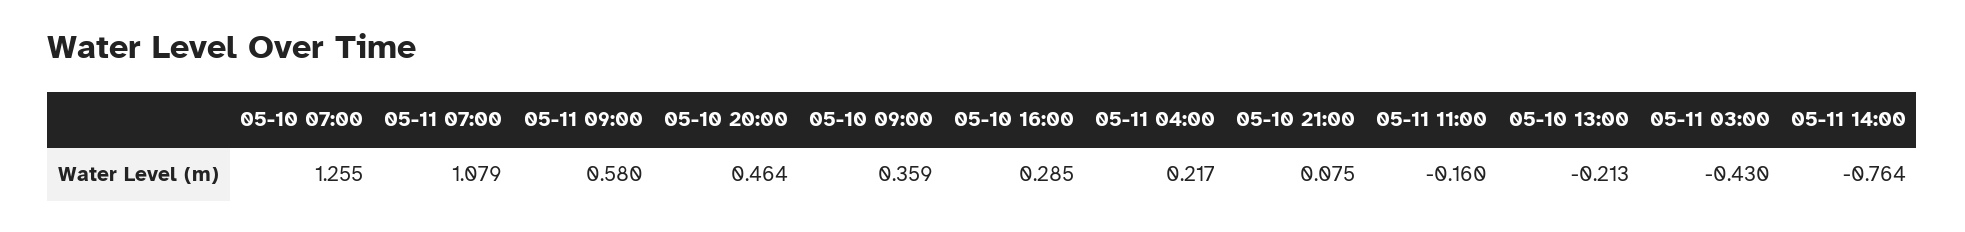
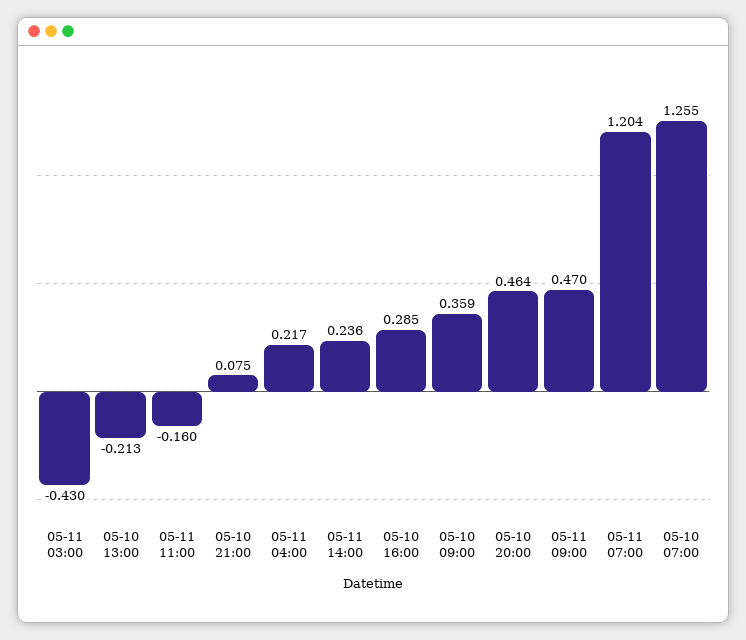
  {
    "05-10 07:00": 1.255,
-   "05-11 07:00": 1.079,
+   "05-11 07:00": 1.204,
-   "05-11 09:00": 0.58,
+   "05-11 09:00": 0.47,
    "05-10 20:00": 0.464,
    "05-10 09:00": 0.359,
    "05-10 16:00": 0.285,
    "05-11 04:00": 0.217,
    "05-10 21:00": 0.075,
    "05-11 11:00": -0.16,
    "05-10 13:00": -0.213,
    "05-11 03:00": -0.43,
-   "05-11 14:00": -0.764
+   "05-11 14:00": 0.236
  }

